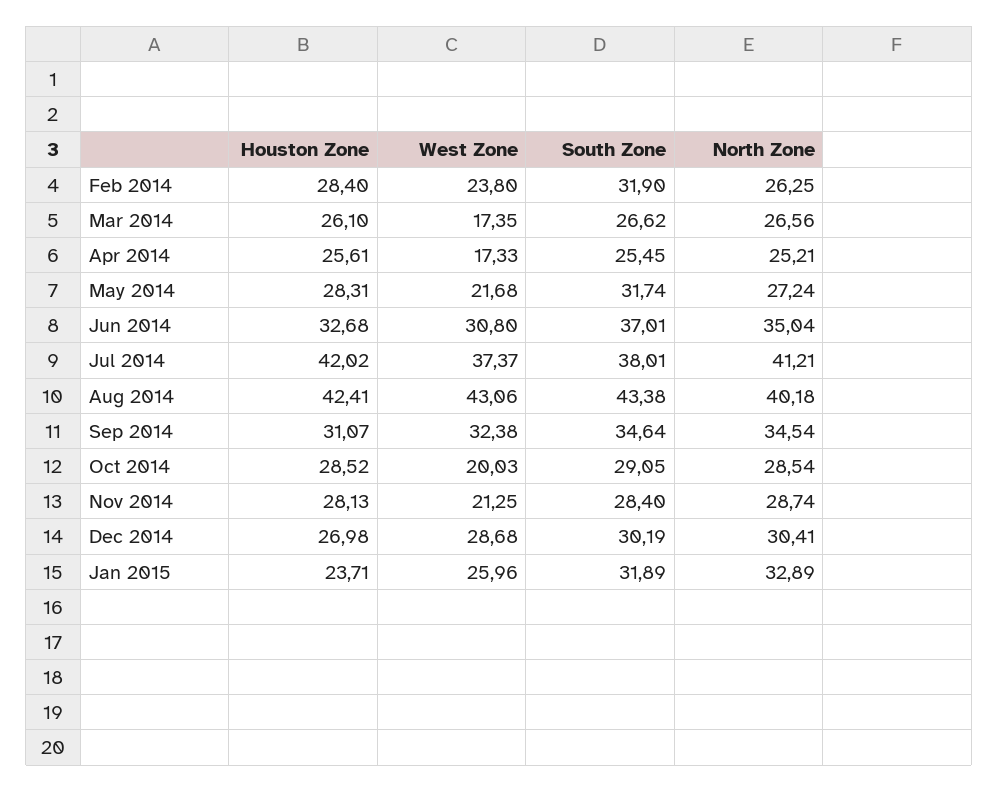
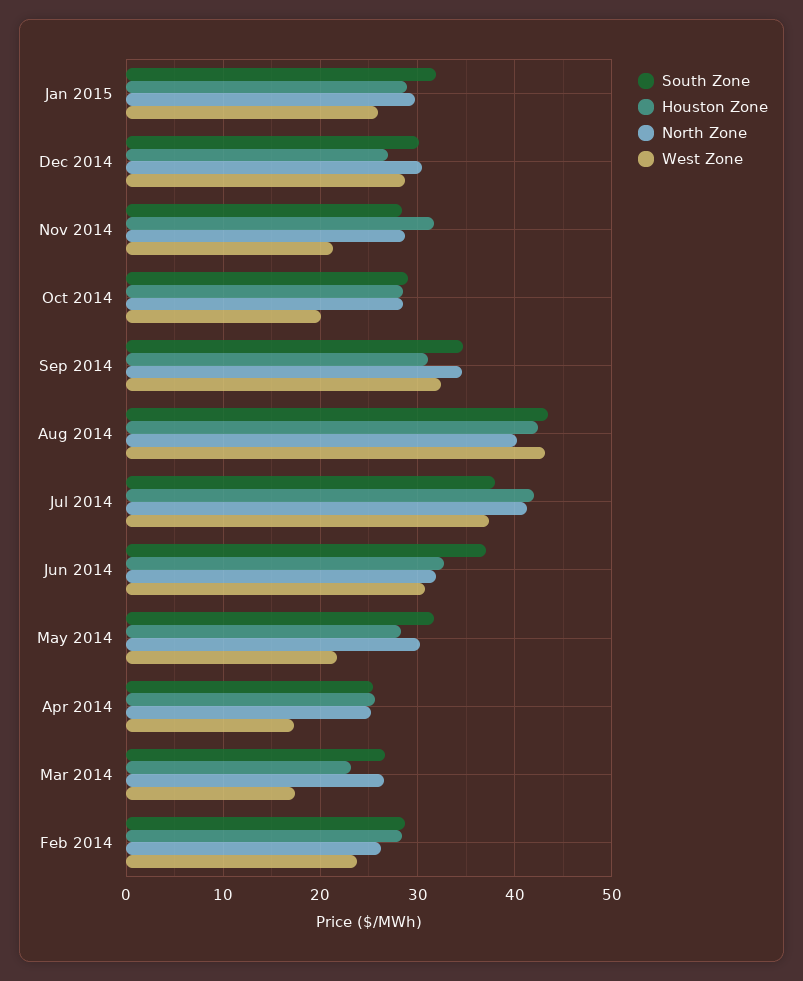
  {
    "Houston Zone": {
      "Feb 2014": 28.4,
-     "Mar 2014": 26.1,
+     "Mar 2014": 23,
      "Apr 2014": 25.61,
      "May 2014": 28.31,
      "Jun 2014": 32.68,
      "Jul 2014": 42.02,
      "Aug 2014": 42.41,
      "Sep 2014": 31.07,
      "Oct 2014": 28.52,
-     "Nov 2014": 28.13,
+     "Nov 2014": 32,
      "Dec 2014": 26.98,
-     "Jan 2015": 23.71
+     "Jan 2015": 29
    },
    "West Zone": {
      "Feb 2014": 23.8,
      "Mar 2014": 17.35,
      "Apr 2014": 17.33,
      "May 2014": 21.68,
      "Jun 2014": 30.8,
      "Jul 2014": 37.37,
      "Aug 2014": 43.06,
      "Sep 2014": 32.38,
      "Oct 2014": 20.03,
      "Nov 2014": 21.25,
      "Dec 2014": 28.68,
      "Jan 2015": 25.96
    },
    "South Zone": {
-     "Feb 2014": 31.9,
+     "Feb 2014": 29,
      "Mar 2014": 26.62,
      "Apr 2014": 25.45,
      "May 2014": 31.74,
      "Jun 2014": 37.01,
      "Jul 2014": 38.01,
      "Aug 2014": 43.38,
      "Sep 2014": 34.64,
      "Oct 2014": 29.05,
      "Nov 2014": 28.4,
      "Dec 2014": 30.19,
      "Jan 2015": 31.89
    },
    "North Zone": {
      "Feb 2014": 26.25,
      "Mar 2014": 26.56,
      "Apr 2014": 25.21,
-     "May 2014": 27.24,
+     "May 2014": 30,
-     "Jun 2014": 35.04,
+     "Jun 2014": 32,
      "Jul 2014": 41.21,
      "Aug 2014": 40.18,
      "Sep 2014": 34.54,
      "Oct 2014": 28.54,
      "Nov 2014": 28.74,
      "Dec 2014": 30.41,
-     "Jan 2015": 32.89
+     "Jan 2015": 30
    }
  }

